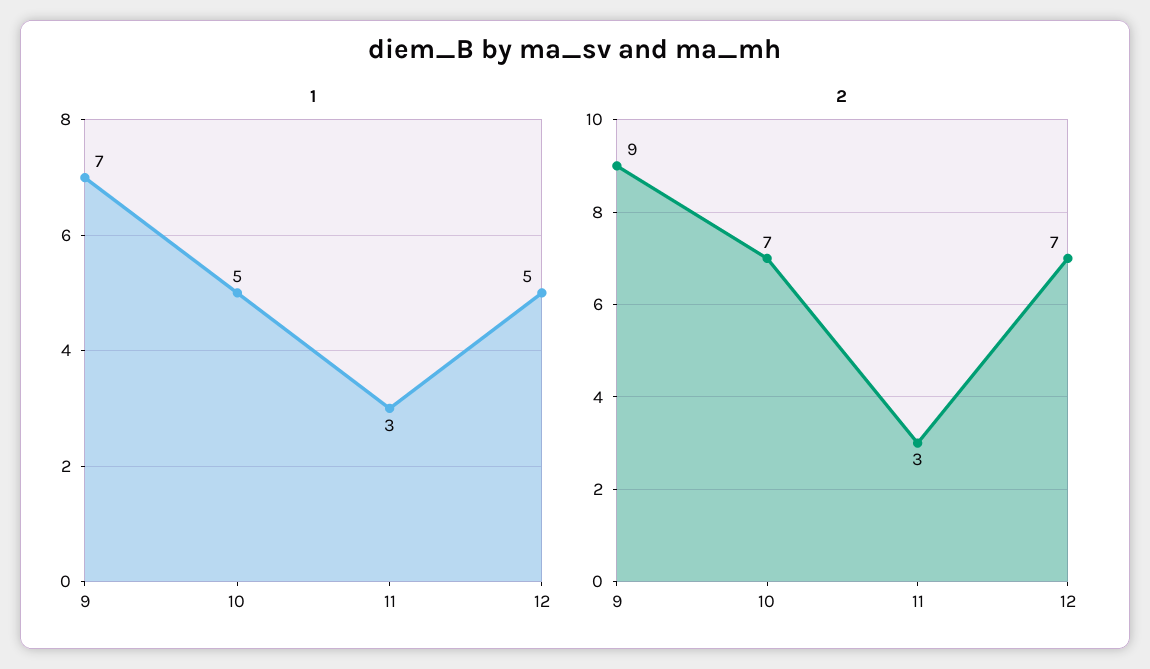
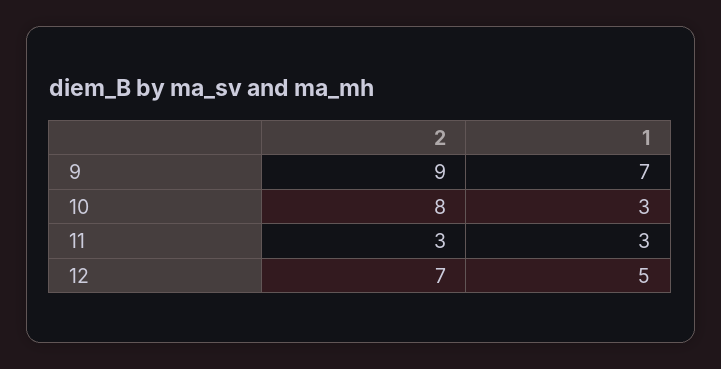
  {
    "1": {
      "9": 7,
-     "10": 5,
+     "10": 3,
      "11": 3,
      "12": 5
    },
    "2": {
      "9": 9,
-     "10": 7,
+     "10": 8,
      "11": 3,
      "12": 7
    }
  }

